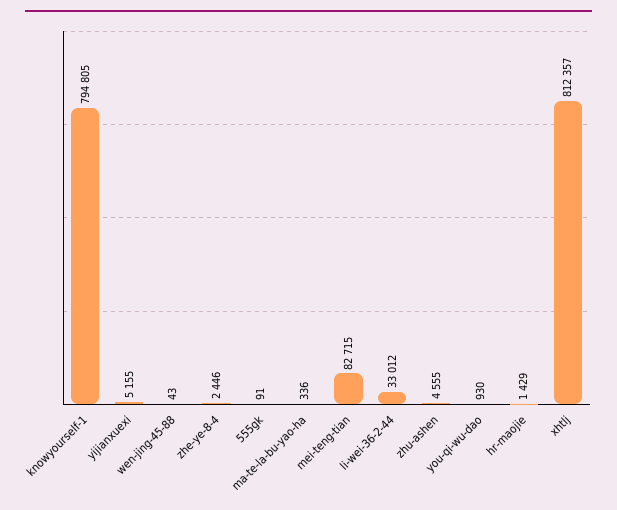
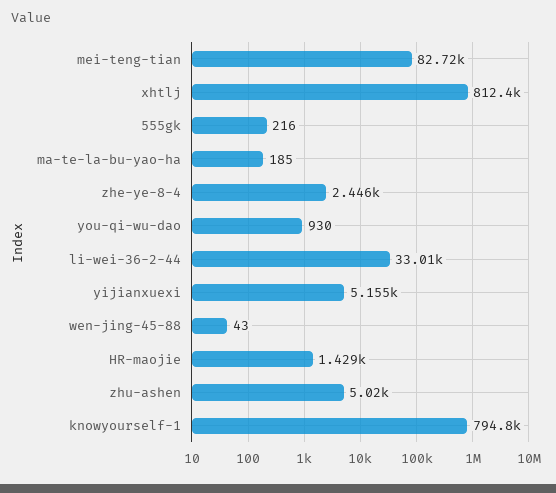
  {
    "knowyourself-1": 794805,
    "yijianxuexi": 5155,
    "wen-jing-45-88": 43,
    "zhe-ye-8-4": 2446,
-   "555gk": 91,
+   "555gk": 216,
-   "ma-te-la-bu-yao-ha": 336,
+   "ma-te-la-bu-yao-ha": 185,
    "mei-teng-tian": 82715,
    "li-wei-36-2-44": 33012,
-   "zhu-ashen": 4555,
+   "zhu-ashen": 5020,
    "you-qi-wu-dao": 930,
    "hr-maojie": 1429,
    "xhtlj": 812357
  }

